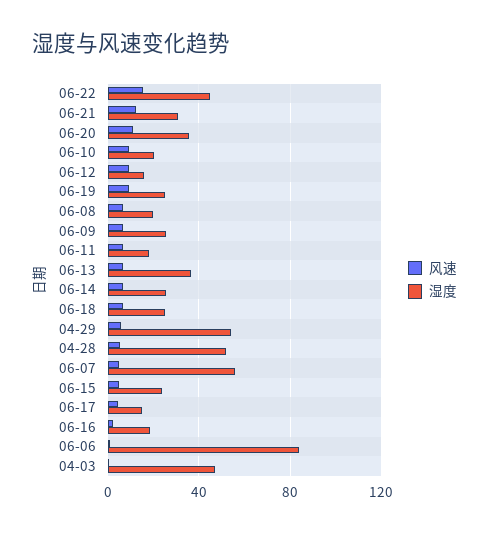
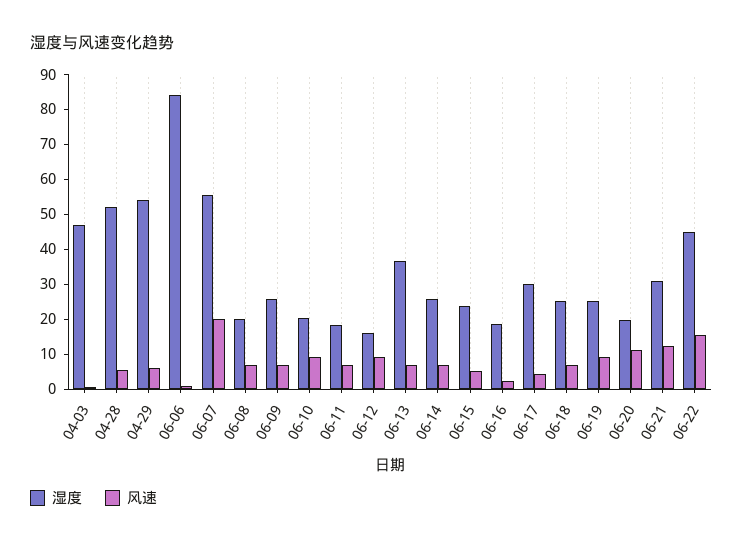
  {
    "风速": {
      "06-22": 15,
      "06-21": 12.5,
      "06-20": 12.5,
      "06-10": 10,
      "06-12": 10,
      "06-19": 10,
      "06-08": 7.5,
      "06-09": 7.5,
      "06-11": 7.5,
      "06-13": 7.5,
      "06-14": 7.5,
      "06-18": 7.5,
      "04-29": 5,
      "04-28": 5,
-     "06-07": 5,
+     "06-07": 20,
      "06-15": 5,
      "06-17": 5,
      "06-16": 2.5,
      "06-06": 0,
      "04-03": 0
    },
    "湿度": {
      "06-22": 45,
      "06-21": 30,
-     "06-20": 35,
+     "06-20": 20,
      "06-10": 20,
      "06-12": 15,
      "06-19": 25,
      "06-08": 20,
      "06-09": 25,
      "06-11": 17.5,
      "06-13": 37.5,
      "06-14": 25,
      "06-18": 25,
      "04-29": 55,
      "04-28": 52.5,
      "06-07": 55,
      "06-15": 22.5,
-     "06-17": 15,
+     "06-17": 30,
      "06-16": 17.5,
      "06-06": 85,
      "04-03": 47.5
    }
  }

